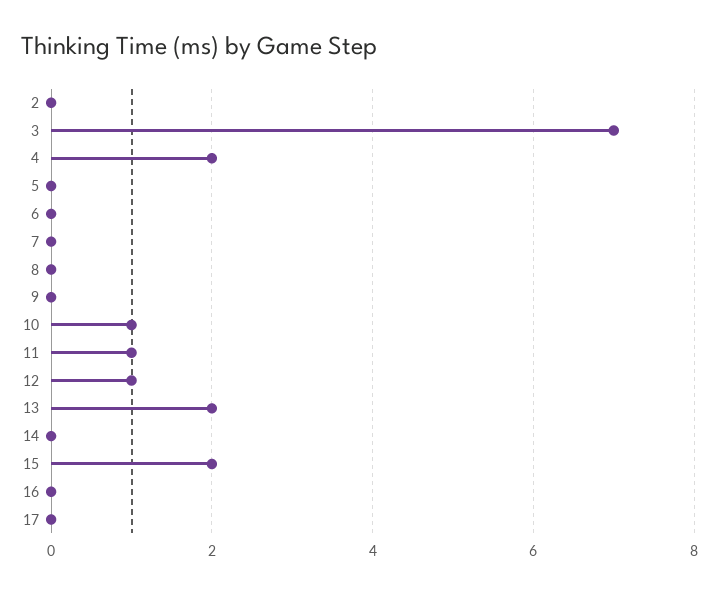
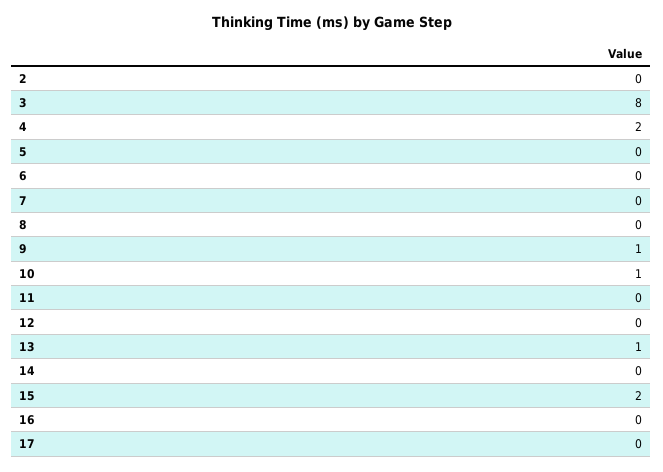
  {
    "2": 0,
-   "3": 7,
+   "3": 8,
    "4": 2,
    "5": 0,
    "6": 0,
    "7": 0,
    "8": 0,
-   "9": 0,
+   "9": 1,
    "10": 1,
-   "11": 1,
+   "11": 0,
-   "12": 1,
+   "12": 0,
-   "13": 2,
+   "13": 1,
    "14": 0,
    "15": 2,
    "16": 0,
    "17": 0
  }

